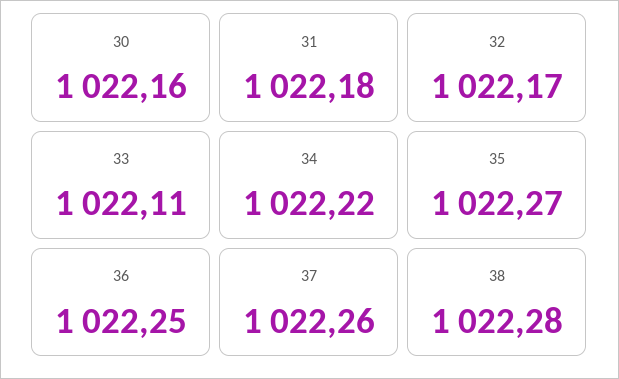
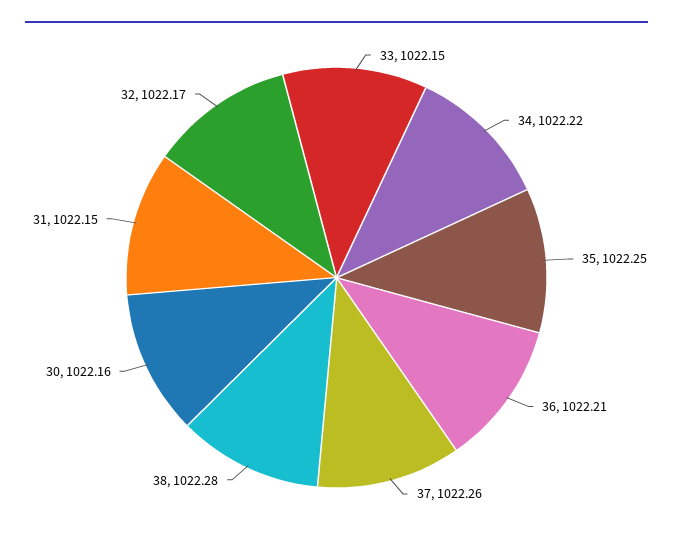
  {
    "30": 1022.16,
-   "31": 1022.18,
+   "31": 1022.15,
    "32": 1022.17,
-   "33": 1022.11,
+   "33": 1022.15,
    "34": 1022.22,
-   "35": 1022.27,
+   "35": 1022.25,
-   "36": 1022.25,
+   "36": 1022.21,
    "37": 1022.26,
    "38": 1022.28
  }

